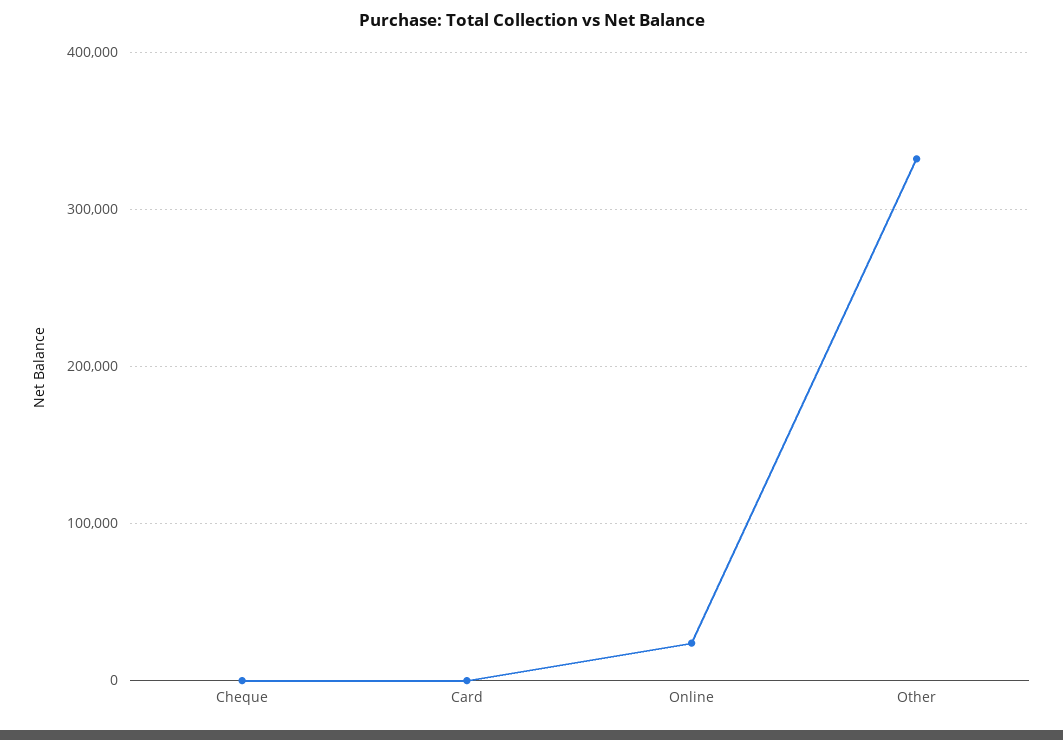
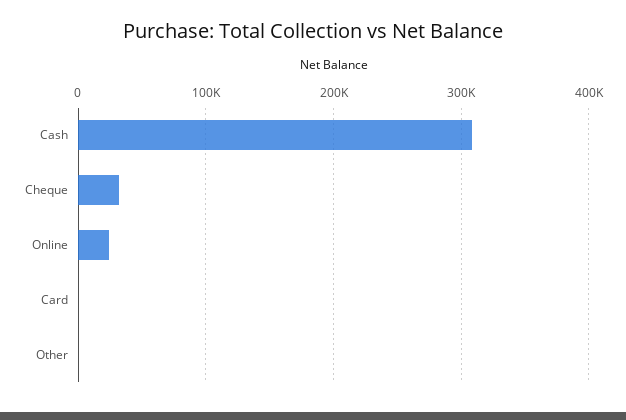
  {
-   "Cheque": 0,
+   "Cheque": 30000,
    "Card": 0,
    "Online": 20000,
-   "Other": 330000
+   "Other": 0,
+   "Cash": 310000
  }

